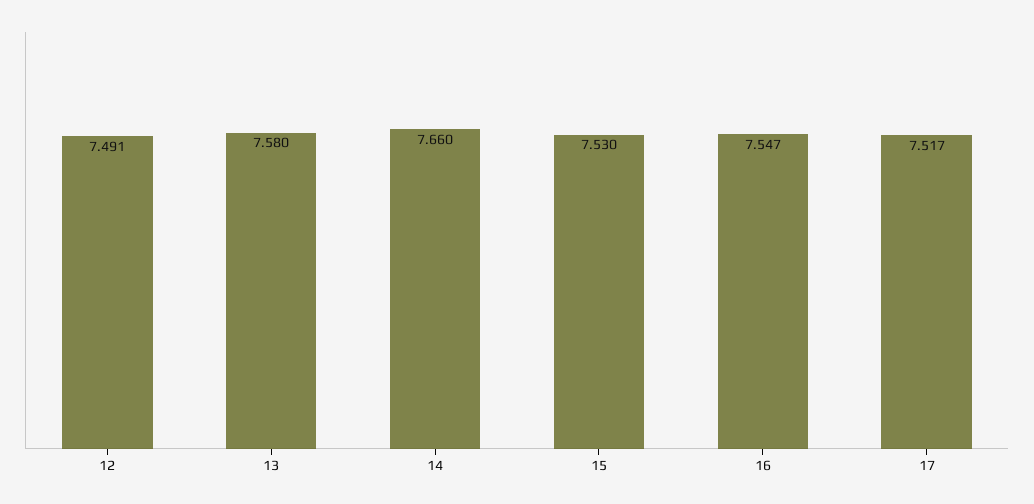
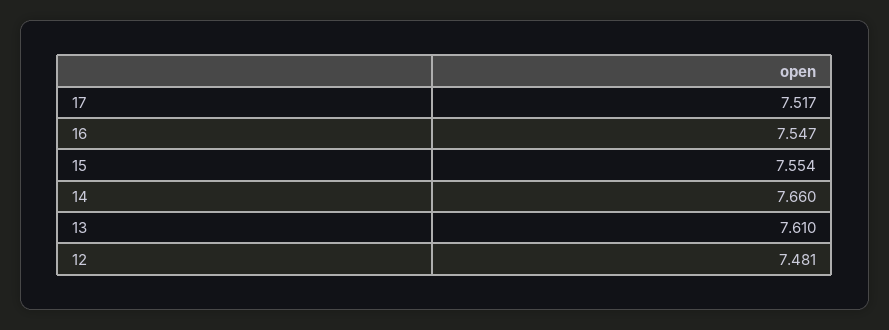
  {
-   "12": 7.491,
+   "12": 7.481,
-   "13": 7.58,
+   "13": 7.61,
    "14": 7.66,
-   "15": 7.53,
+   "15": 7.554,
    "16": 7.547,
    "17": 7.517
  }

